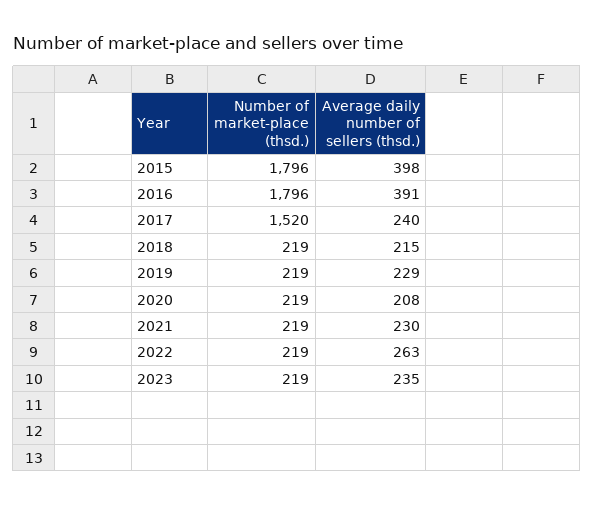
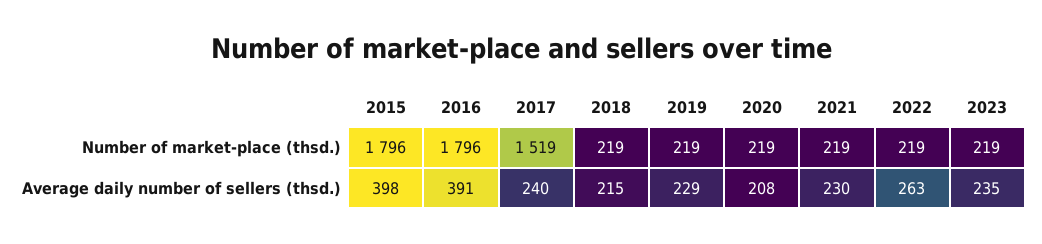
  {
    "Number of market-place (thsd.)": {
      "2015": 1796,
      "2016": 1796,
-     "2017": 1520,
+     "2017": 1519,
      "2018": 219,
      "2019": 219,
      "2020": 219,
      "2021": 219,
      "2022": 219,
      "2023": 219
    },
    "Average daily number of sellers (thsd.)": {
      "2015": 398,
      "2016": 391,
      "2017": 240,
      "2018": 215,
      "2019": 229,
      "2020": 208,
      "2021": 230,
      "2022": 263,
      "2023": 235
    }
  }

